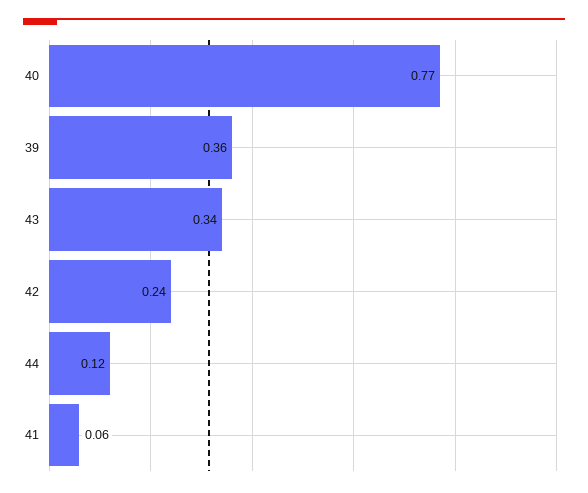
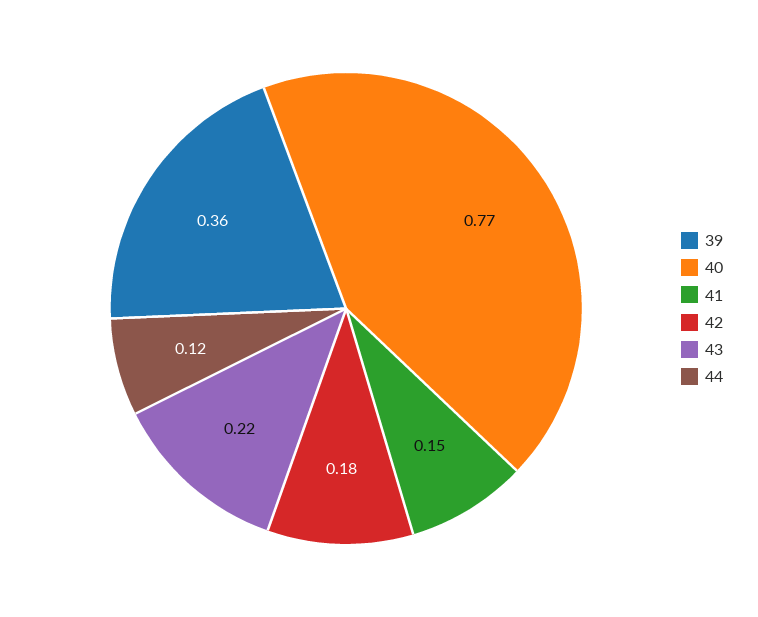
  {
    "40": 0.77,
    "39": 0.36,
-   "43": 0.34,
+   "43": 0.22,
-   "42": 0.24,
+   "42": 0.18,
    "44": 0.12,
-   "41": 0.06
+   "41": 0.15
  }

